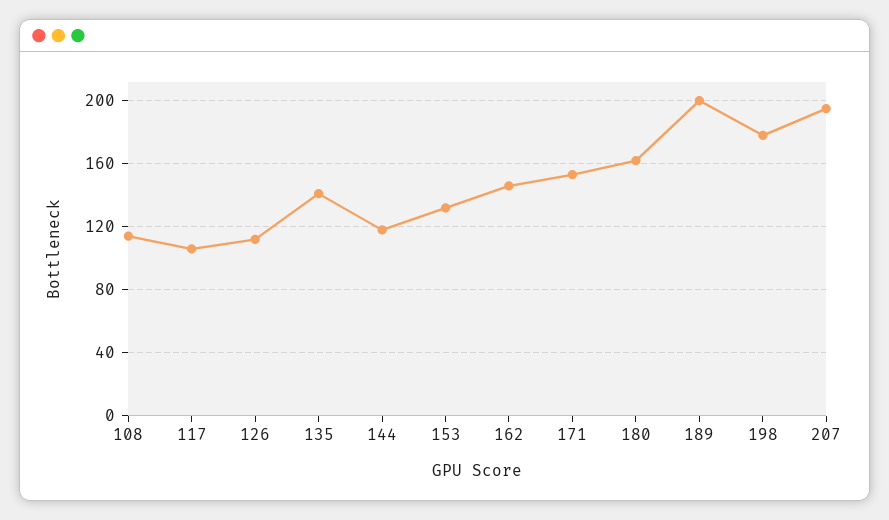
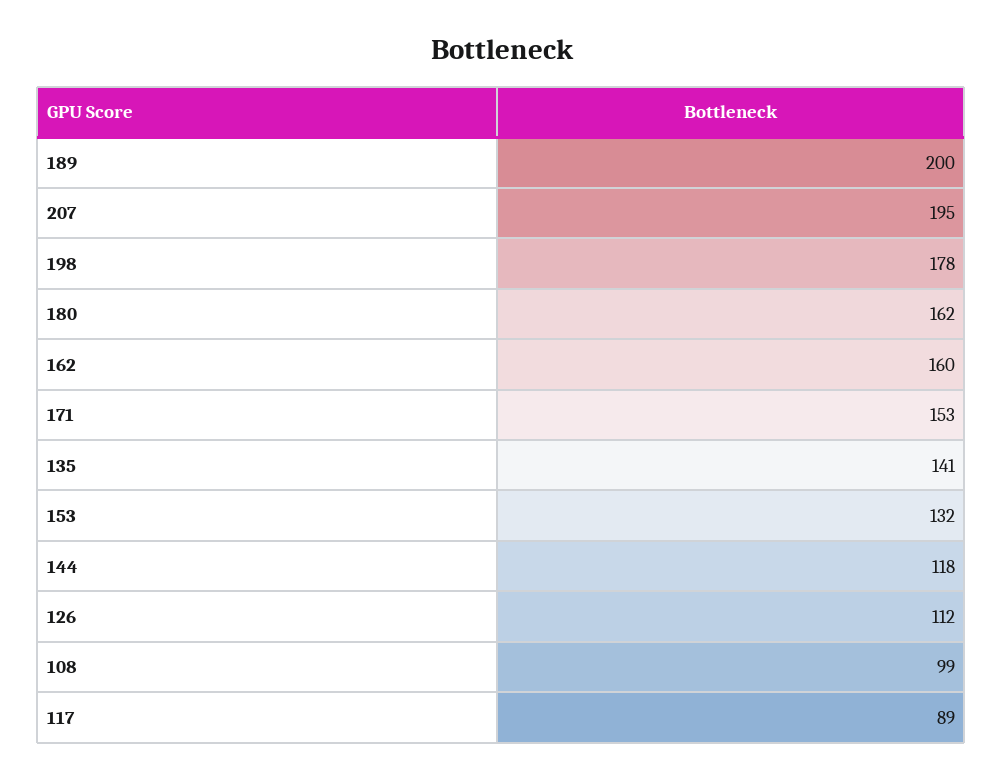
  {
-   "108": 115,
+   "108": 99,
-   "117": 105,
+   "117": 89,
    "126": 112,
    "135": 141,
    "144": 118,
    "153": 132,
-   "162": 145,
+   "162": 160,
    "171": 153,
    "180": 162,
    "189": 200,
    "198": 178,
    "207": 195
  }

